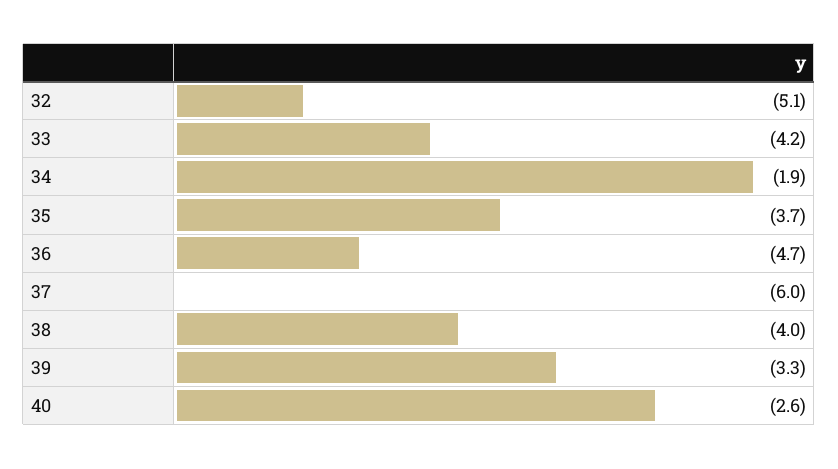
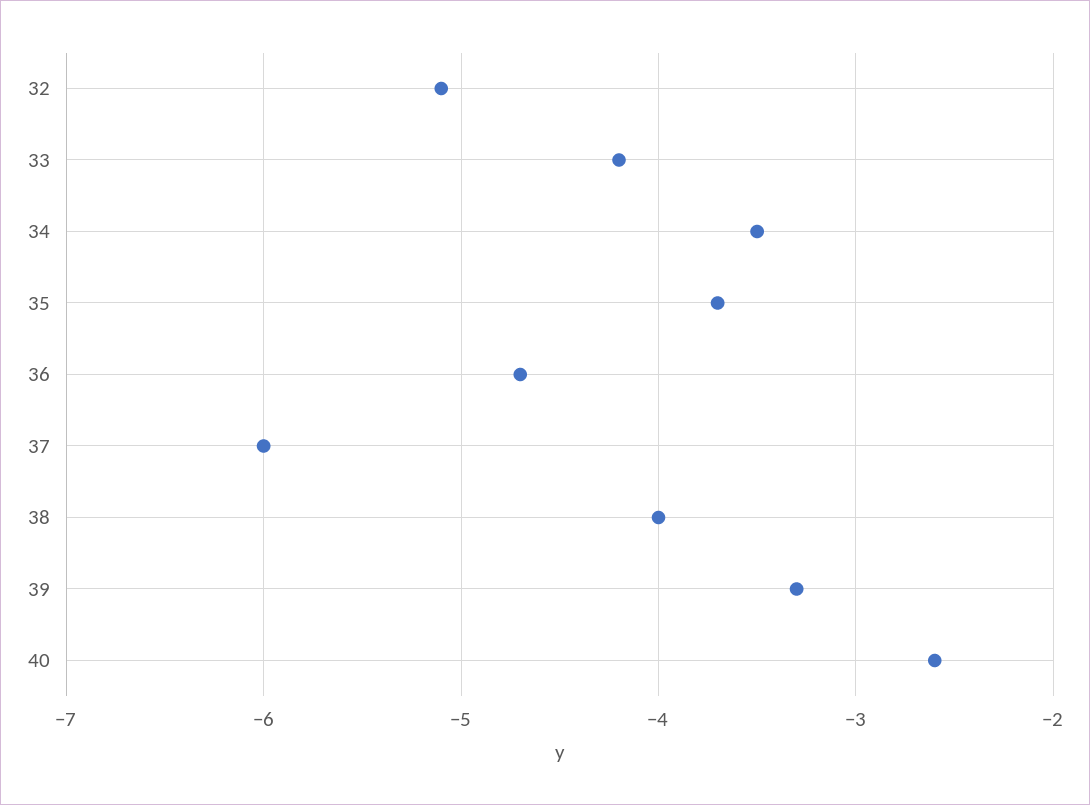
  {
    "32": -5.1,
    "33": -4.2,
-   "34": -1.9,
+   "34": -3.5,
    "35": -3.7,
    "36": -4.7,
    "37": -6,
    "38": -4,
    "39": -3.3,
    "40": -2.6
  }

